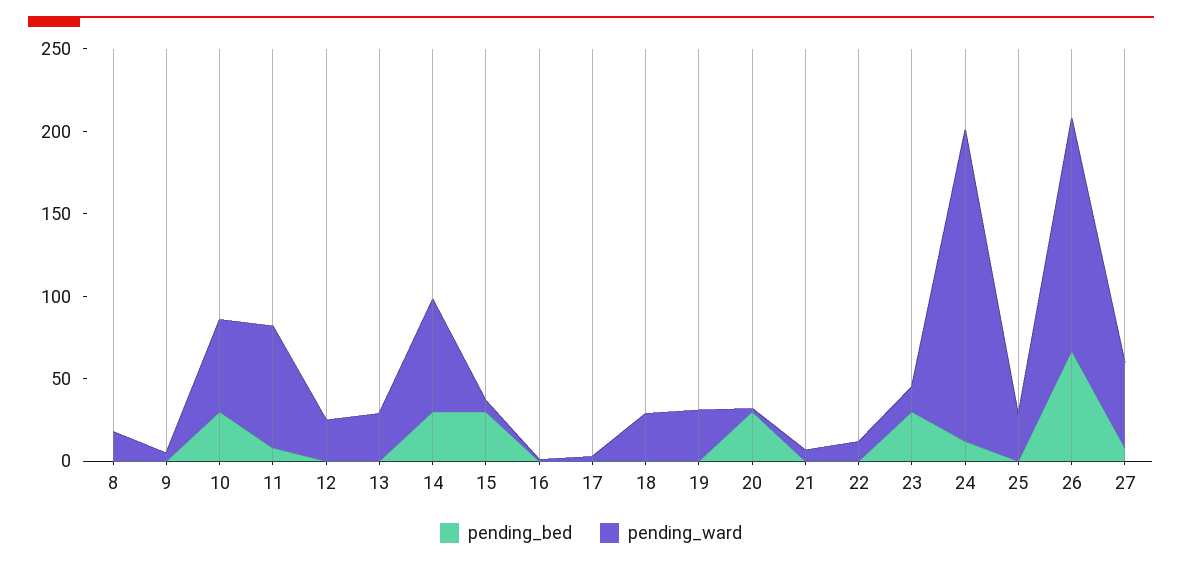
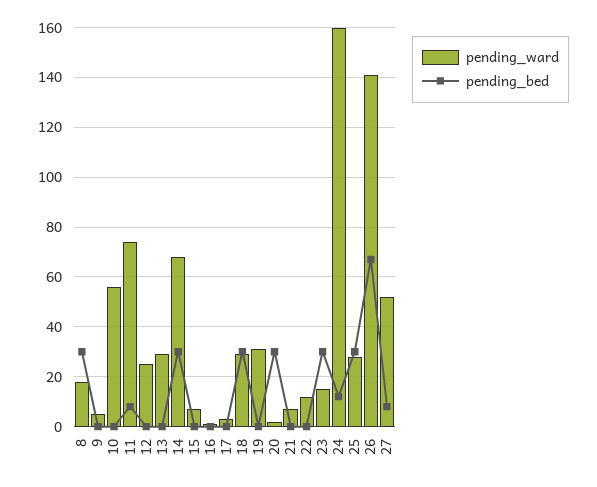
  {
    "pending_bed": {
-     "8": 0,
+     "8": 30,
      "9": 0,
-     "10": 30,
+     "10": 0,
      "11": 10,
      "12": 0,
      "13": 0,
      "14": 30,
-     "15": 30,
+     "15": 0,
      "16": 0,
      "17": 0,
-     "18": 0,
+     "18": 30,
      "19": 0,
      "20": 30,
      "21": 0,
      "22": 0,
      "23": 30,
      "24": 10,
-     "25": 0,
+     "25": 30,
      "26": 65,
      "27": 10
    },
    "pending_ward": {
      "8": 20,
      "9": 5,
      "10": 55,
      "11": 75,
      "12": 25,
      "13": 30,
      "14": 70,
      "15": 5,
      "16": 0,
      "17": 5,
      "18": 30,
      "19": 30,
      "20": 0,
      "21": 5,
      "22": 10,
      "23": 15,
-     "24": 190,
+     "24": 160,
      "25": 30,
      "26": 140,
      "27": 50
    }
  }

